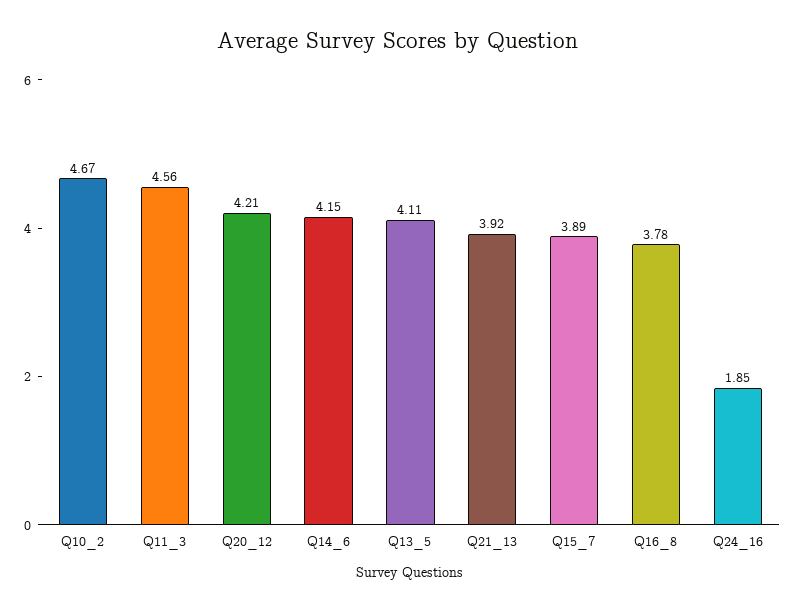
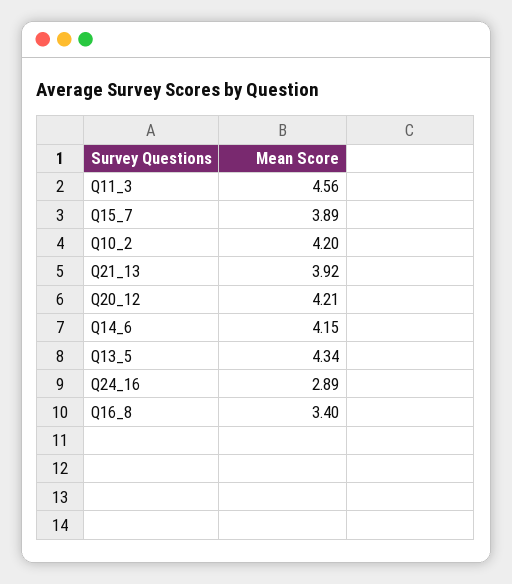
  {
-   "Q10_2": 4.67,
+   "Q10_2": 4.2,
    "Q11_3": 4.56,
    "Q20_12": 4.21,
    "Q14_6": 4.15,
-   "Q13_5": 4.11,
+   "Q13_5": 4.34,
    "Q21_13": 3.92,
    "Q15_7": 3.89,
-   "Q16_8": 3.78,
+   "Q16_8": 3.4,
-   "Q24_16": 1.85
+   "Q24_16": 2.89
  }

